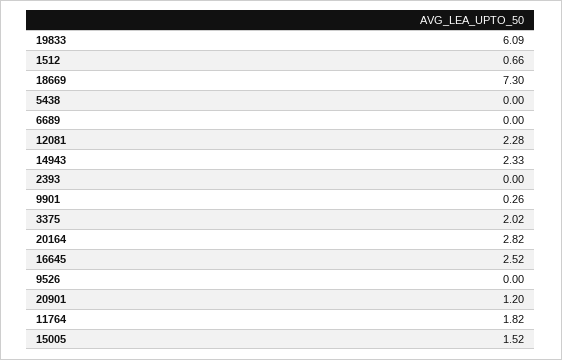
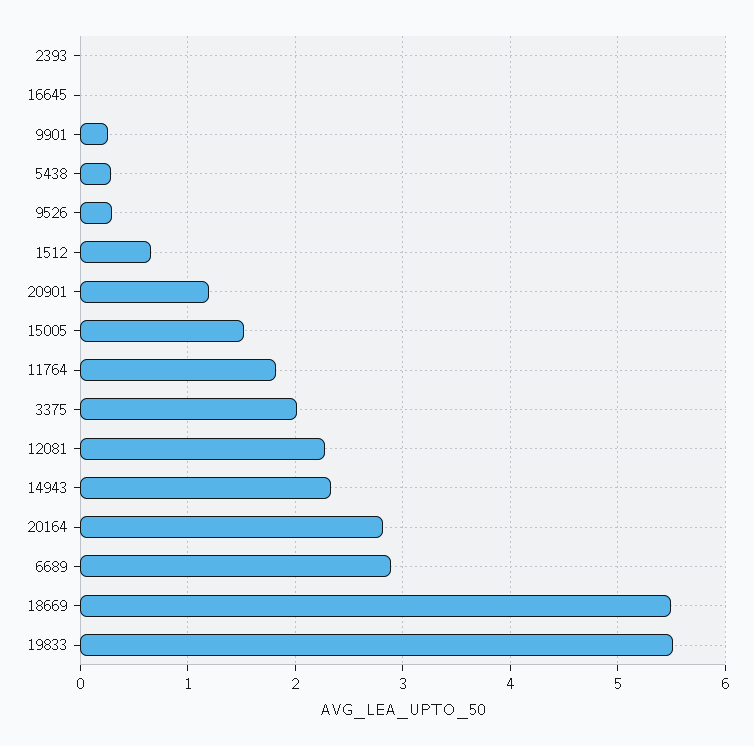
  {
-   "19833": 6.09,
+   "19833": 5.5,
    "1512": 0.66,
-   "18669": 7.3,
+   "18669": 5.5,
-   "5438": 0,
+   "5438": 0.3,
-   "6689": 0,
+   "6689": 2.9,
    "12081": 2.28,
    "14943": 2.33,
    "2393": 0,
    "9901": 0.26,
    "3375": 2.02,
    "20164": 2.82,
-   "16645": 2.52,
+   "16645": 0,
-   "9526": 0,
+   "9526": 0.3,
    "20901": 1.2,
    "11764": 1.82,
    "15005": 1.52
  }

